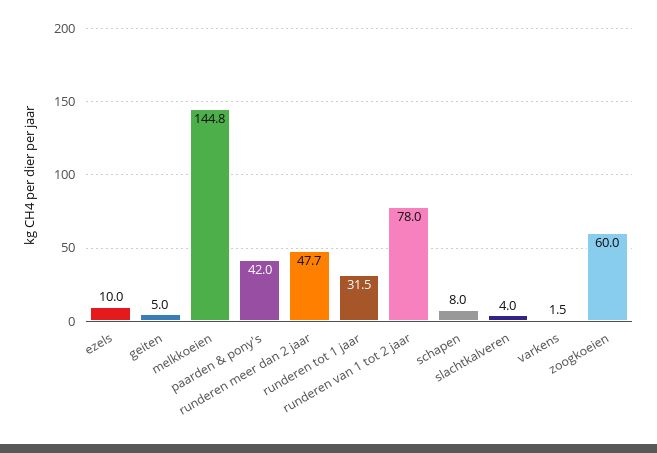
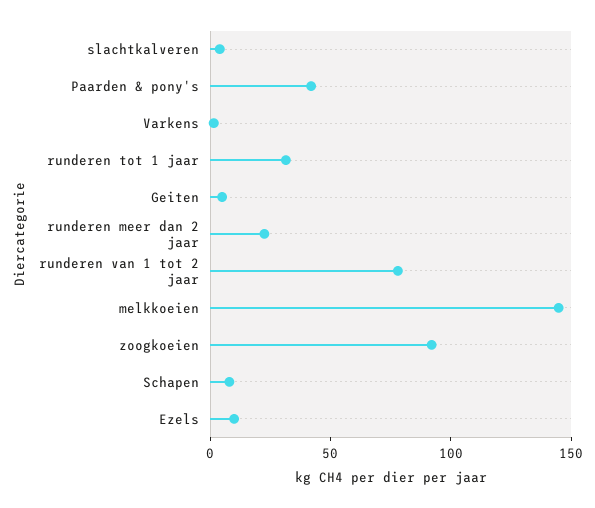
  {
    "ezels": 10,
    "geiten": 5,
    "melkkoeien": 144.8,
    "paarden & pony's": 42,
-   "runderen meer dan 2 jaar": 47.7,
+   "runderen meer dan 2 jaar": 20,
    "runderen tot 1 jaar": 31.5,
    "runderen van 1 tot 2 jaar": 78,
    "schapen": 8,
    "slachtkalveren": 4,
    "varkens": 1.5,
-   "zoogkoeien": 60
+   "zoogkoeien": 90
  }

